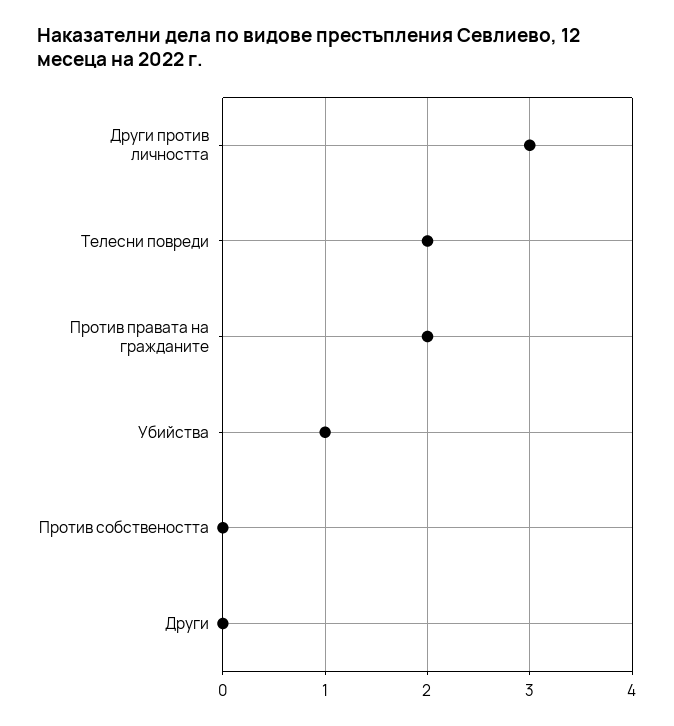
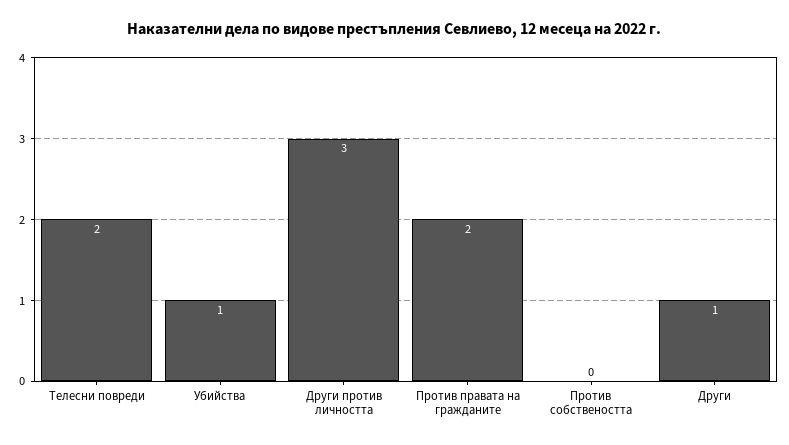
  {
    "Други против личността": 3,
    "Телесни повреди": 2,
    "Против правата на гражданите": 2,
    "Убийства": 1,
    "Против собствеността": 0,
-   "Други": 0
+   "Други": 1
  }

